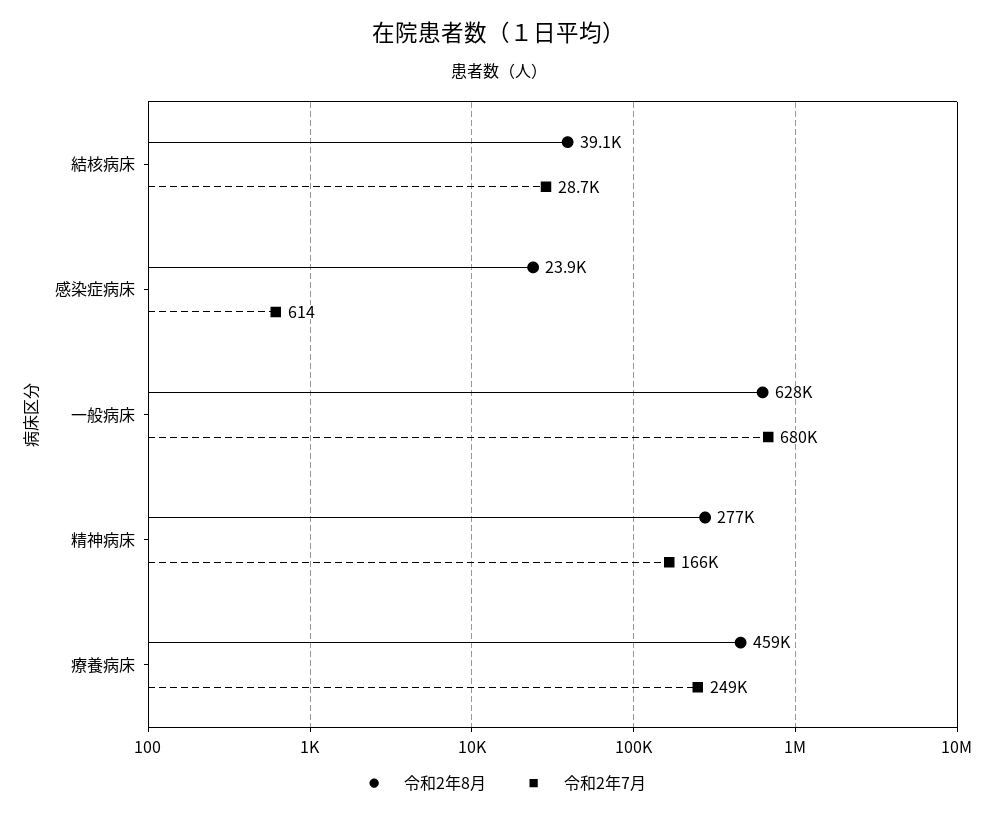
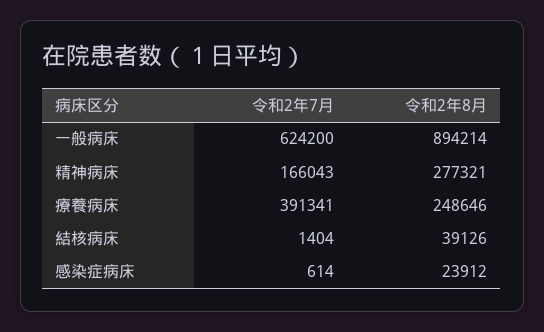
  {
    "令和2年8月": {
      "結核病床": 39126,
      "感染症病床": 23912,
-     "一般病床": 628000,
+     "一般病床": 894214,
      "精神病床": 277321,
-     "療養病床": 459000
+     "療養病床": 248646
    },
    "令和2年7月": {
-     "結核病床": 28700,
+     "結核病床": 1404,
      "感染症病床": 614,
-     "一般病床": 680000,
+     "一般病床": 624200,
      "精神病床": 166043,
-     "療養病床": 249000
+     "療養病床": 391341
    }
  }

